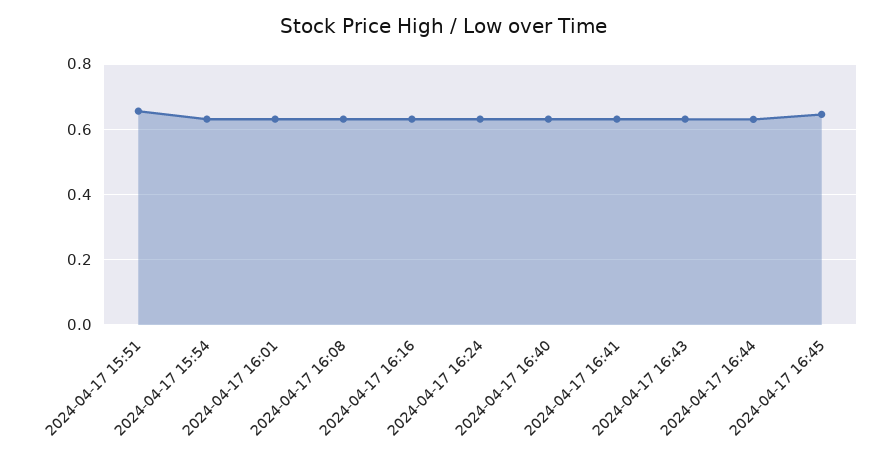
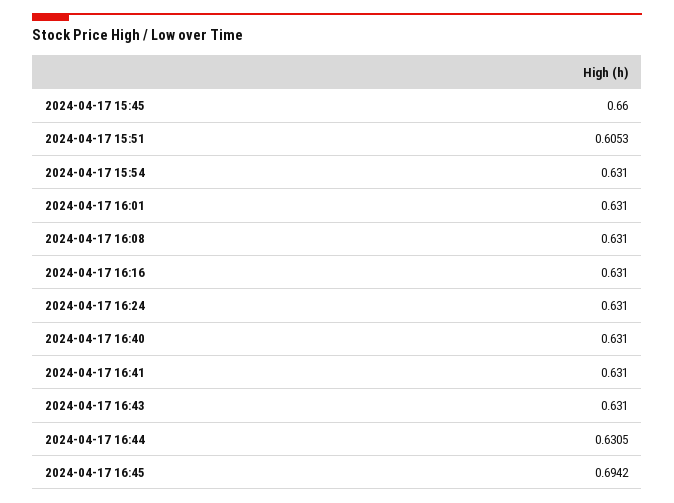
  {
-   "2024-04-17 15:51": 0.66,
+   "2024-04-17 15:51": 0.6053,
    "2024-04-17 15:54": 0.631,
    "2024-04-17 16:01": 0.631,
    "2024-04-17 16:08": 0.631,
    "2024-04-17 16:16": 0.631,
    "2024-04-17 16:24": 0.631,
    "2024-04-17 16:40": 0.631,
    "2024-04-17 16:41": 0.631,
    "2024-04-17 16:43": 0.631,
    "2024-04-17 16:44": 0.6305,
-   "2024-04-17 16:45": 0.64
+   "2024-04-17 16:45": 0.6942,
+   "2024-04-17 15:45": 0.66
  }

